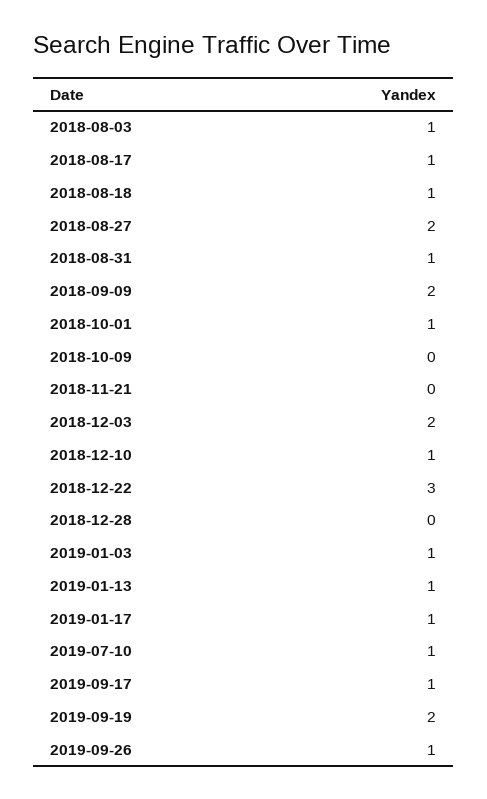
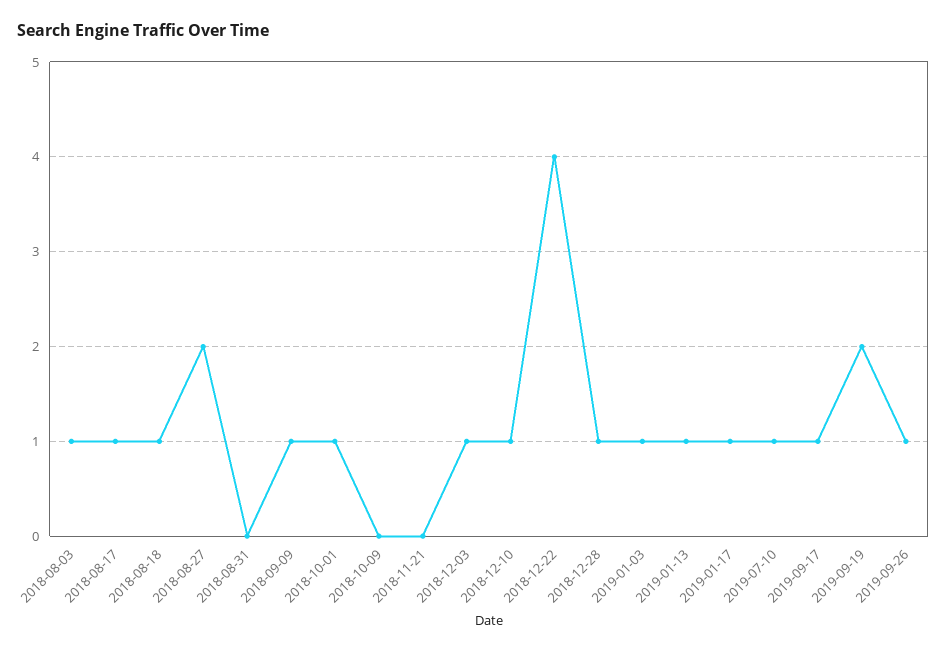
  {
    "2018-08-03": 1,
    "2018-08-17": 1,
    "2018-08-18": 1,
    "2018-08-27": 2,
-   "2018-08-31": 1,
+   "2018-08-31": 0,
-   "2018-09-09": 2,
+   "2018-09-09": 1,
    "2018-10-01": 1,
    "2018-10-09": 0,
    "2018-11-21": 0,
-   "2018-12-03": 2,
+   "2018-12-03": 1,
    "2018-12-10": 1,
-   "2018-12-22": 3,
+   "2018-12-22": 4,
-   "2018-12-28": 0,
+   "2018-12-28": 1,
    "2019-01-03": 1,
    "2019-01-13": 1,
    "2019-01-17": 1,
    "2019-07-10": 1,
    "2019-09-17": 1,
    "2019-09-19": 2,
    "2019-09-26": 1
  }

